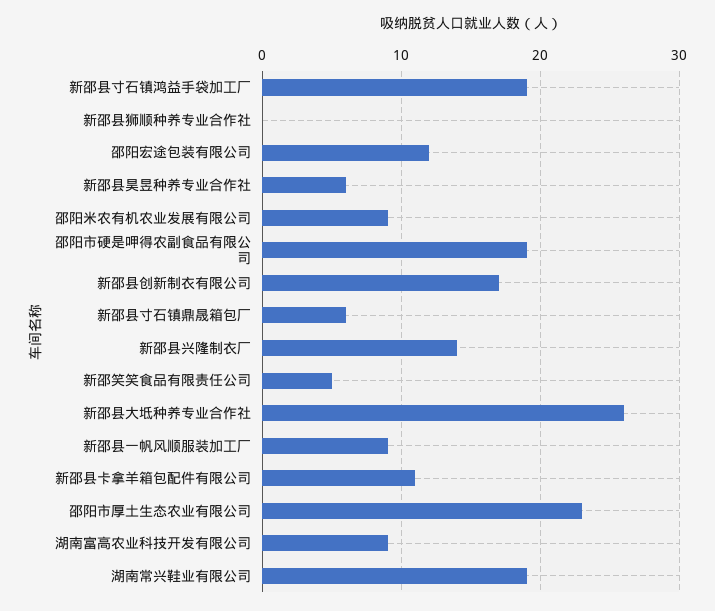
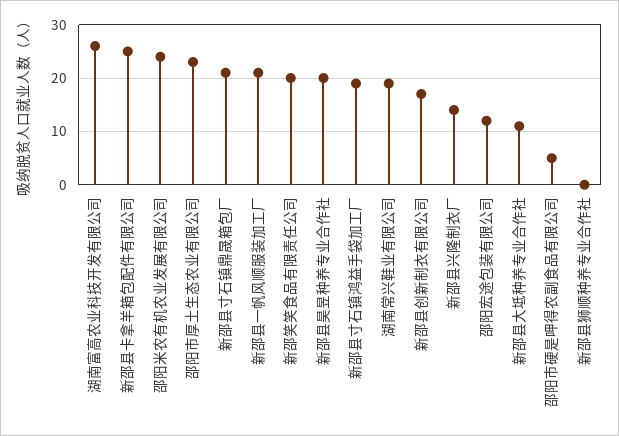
  {
    "新邵县寸石镇鸿益手袋加工厂": 19,
    "新邵县狮顺种养专业合作社": 0,
    "邵阳宏途包装有限公司": 12,
-   "新邵县昊昱种养专业合作社": 6,
+   "新邵县昊昱种养专业合作社": 20,
-   "邵阳米农有机农业发展有限公司": 9,
+   "邵阳米农有机农业发展有限公司": 25,
-   "邵阳市硬是呷得农副食品有限公司": 19,
+   "邵阳市硬是呷得农副食品有限公司": 5,
    "新邵县创新制衣有限公司": 17,
-   "新邵县寸石镇鼎晟箱包厂": 6,
+   "新邵县寸石镇鼎晟箱包厂": 20,
    "新邵县兴隆制衣厂": 14,
-   "新邵笑笑食品有限责任公司": 5,
+   "新邵笑笑食品有限责任公司": 20,
-   "新邵县大坻种养专业合作社": 26,
+   "新邵县大坻种养专业合作社": 10,
-   "新邵县一帆风顺服装加工厂": 9,
+   "新邵县一帆风顺服装加工厂": 20,
-   "新邵县卡拿羊箱包配件有限公司": 11,
+   "新邵县卡拿羊箱包配件有限公司": 25,
    "邵阳市厚土生态农业有限公司": 23,
-   "湖南富高农业科技开发有限公司": 9,
+   "湖南富高农业科技开发有限公司": 25,
    "湖南常兴鞋业有限公司": 19
  }

